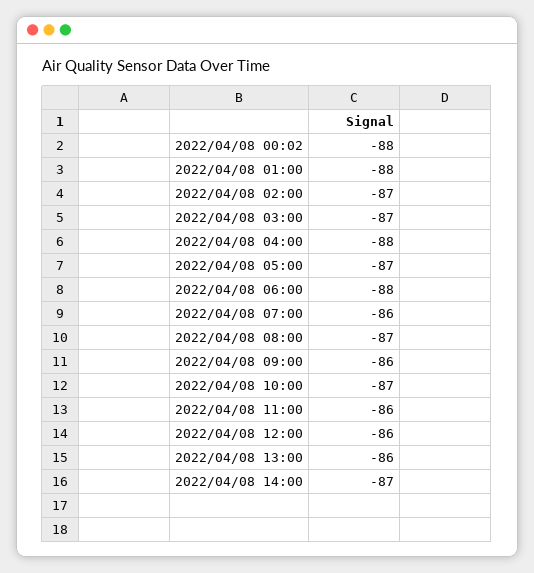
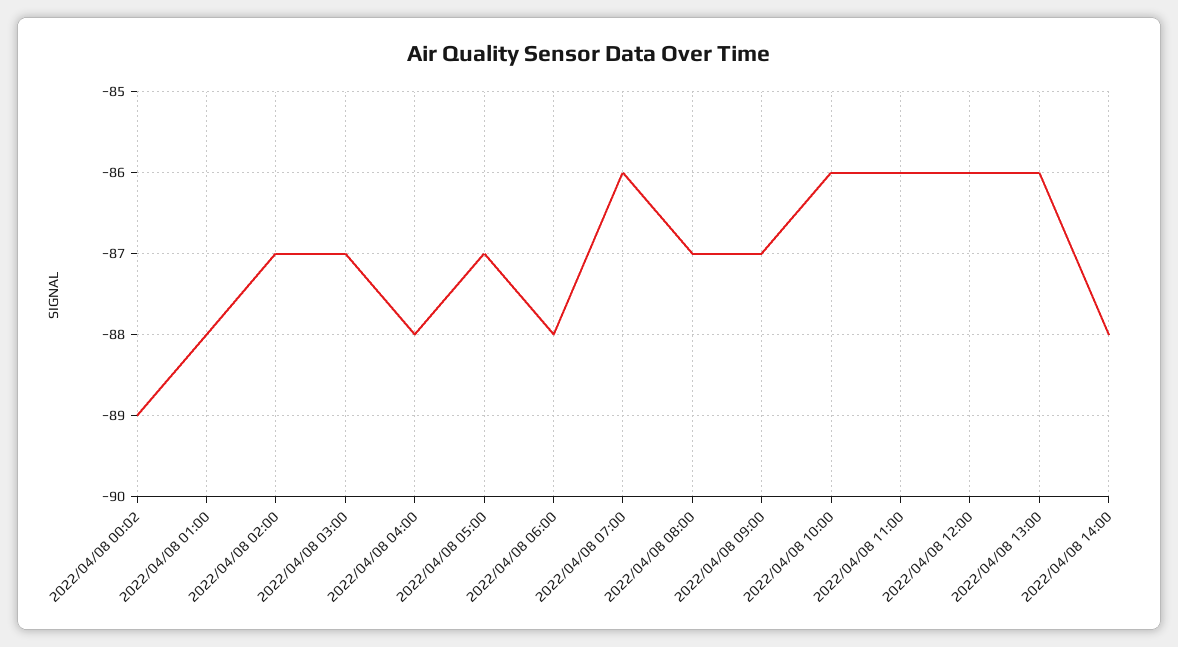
  {
-   "2022/04/08 00:02": -88,
+   "2022/04/08 00:02": -89,
    "2022/04/08 01:00": -88,
    "2022/04/08 02:00": -87,
    "2022/04/08 03:00": -87,
    "2022/04/08 04:00": -88,
    "2022/04/08 05:00": -87,
    "2022/04/08 06:00": -88,
    "2022/04/08 07:00": -86,
    "2022/04/08 08:00": -87,
-   "2022/04/08 09:00": -86,
+   "2022/04/08 09:00": -87,
-   "2022/04/08 10:00": -87,
+   "2022/04/08 10:00": -86,
    "2022/04/08 11:00": -86,
    "2022/04/08 12:00": -86,
    "2022/04/08 13:00": -86,
-   "2022/04/08 14:00": -87
+   "2022/04/08 14:00": -88
  }

